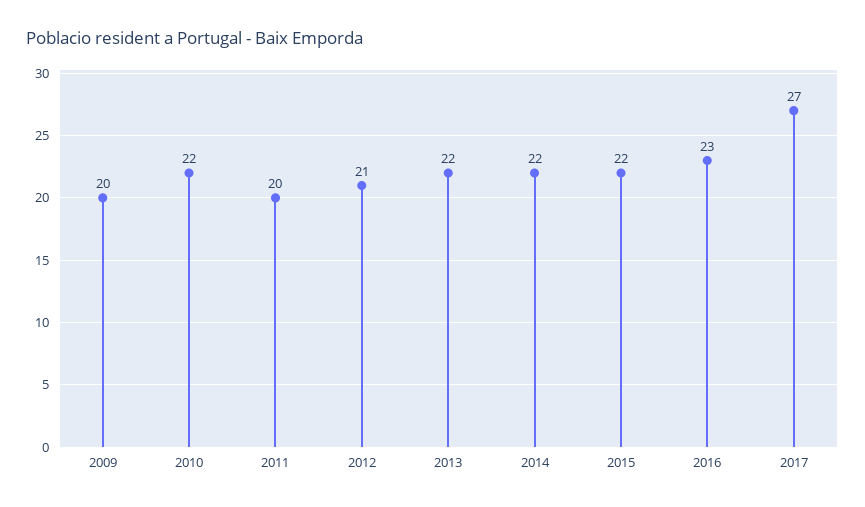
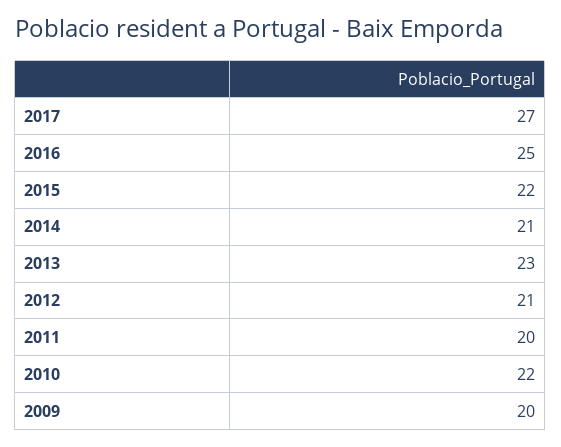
  {
    "2009": 20,
    "2010": 22,
    "2011": 20,
    "2012": 21,
-   "2013": 22,
+   "2013": 23,
-   "2014": 22,
+   "2014": 21,
    "2015": 22,
-   "2016": 23,
+   "2016": 25,
    "2017": 27
  }

